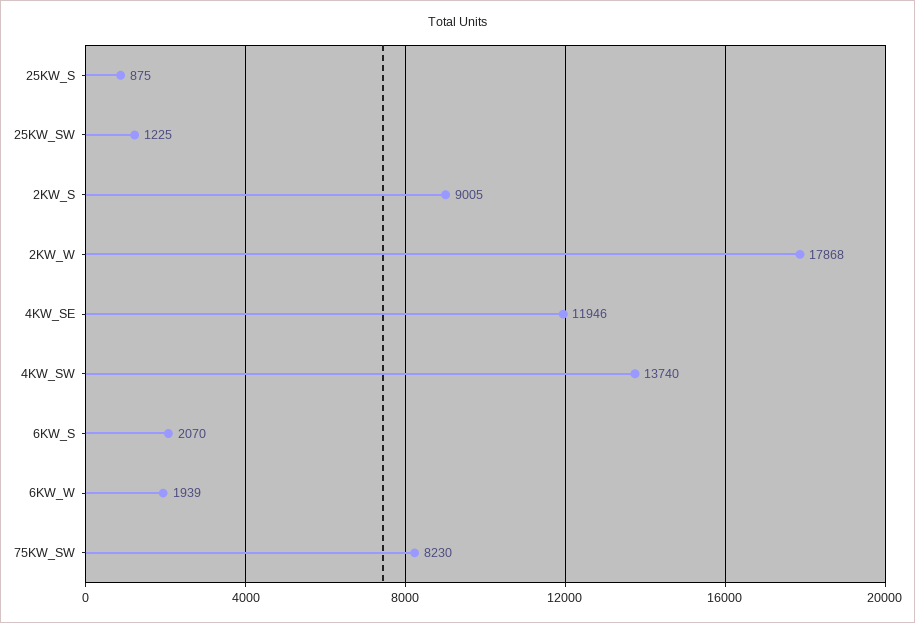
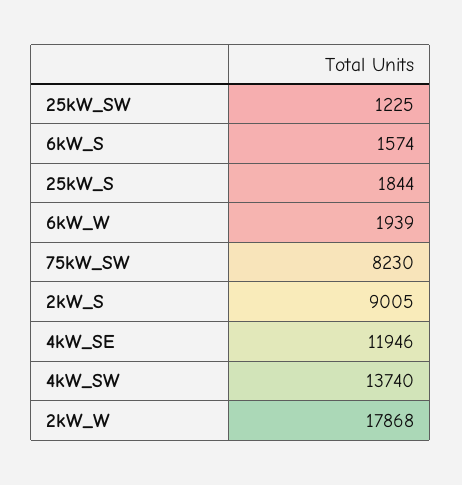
  {
-   "25KW_S": 875,
+   "25KW_S": 1844,
    "25KW_SW": 1225,
    "2KW_S": 9005,
    "2KW_W": 17868,
    "4KW_SE": 11946,
    "4KW_SW": 13740,
-   "6KW_S": 2070,
+   "6KW_S": 1574,
    "6KW_W": 1939,
    "75KW_SW": 8230
  }

